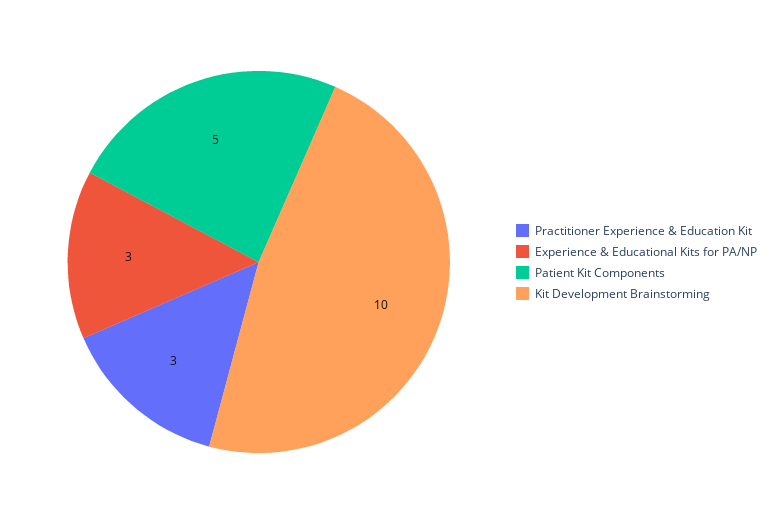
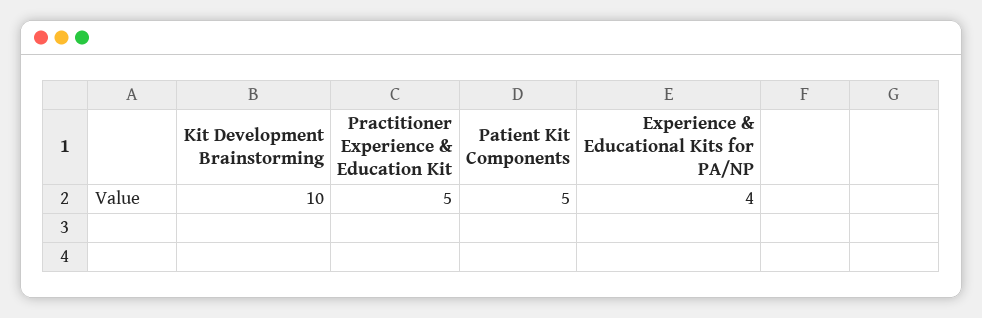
  {
-   "Practitioner Experience & Education Kit": 3,
+   "Practitioner Experience & Education Kit": 5,
-   "Experience & Educational Kits for PA/NP": 3,
+   "Experience & Educational Kits for PA/NP": 4,
    "Patient Kit Components": 5,
    "Kit Development Brainstorming": 10
  }

